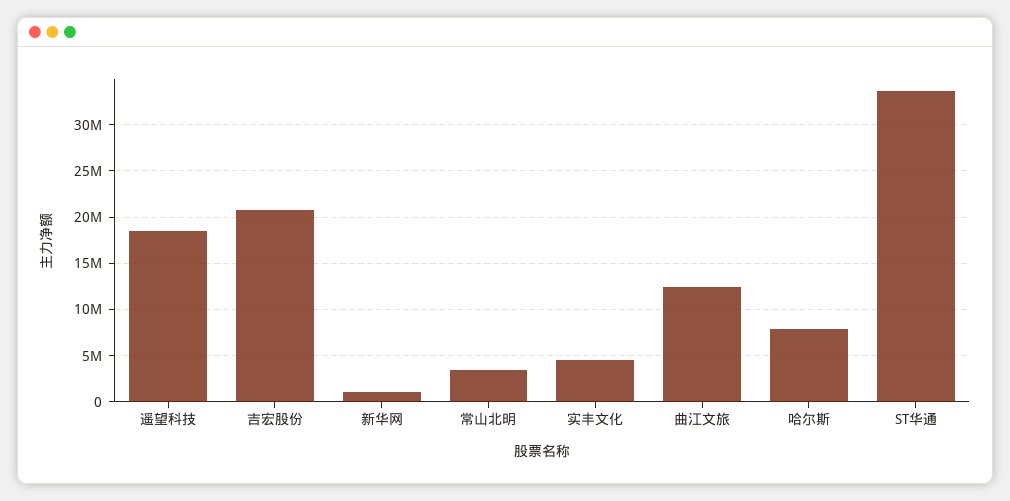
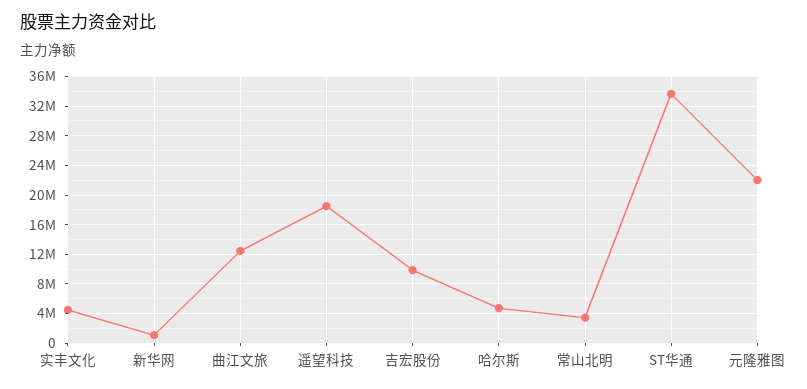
  {
    "遥望科技": 19000000,
-   "吉宏股份": 21000000,
+   "吉宏股份": 10000000,
    "新华网": 1000000,
    "常山北明": 3000000,
    "实丰文化": 4000000,
    "曲江文旅": 12000000,
-   "哈尔斯": 8000000,
+   "哈尔斯": 5000000,
-   "ST华通": 34000000
+   "ST华通": 34000000,
+   "元隆雅图": 22000000
  }

